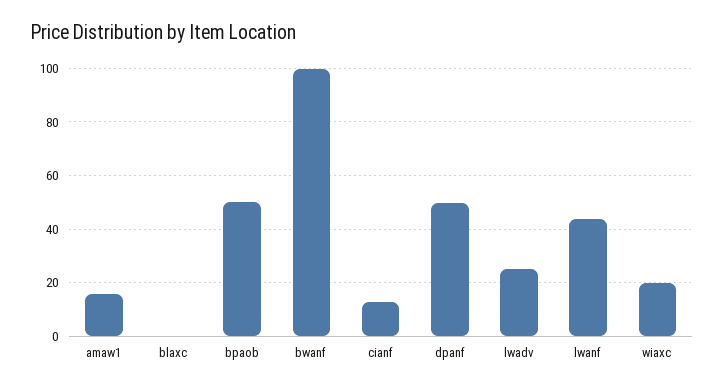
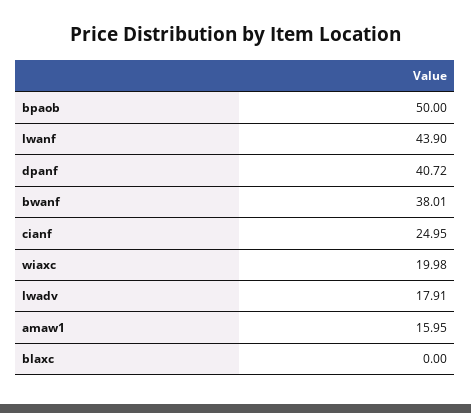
  {
    "amaw1": 15.95,
    "blaxc": 0,
    "bpaob": 50,
-   "bwanf": 100,
+   "bwanf": 38.01,
-   "cianf": 12.5,
+   "cianf": 24.95,
-   "dpanf": 50,
+   "dpanf": 40.72,
-   "lwadv": 25,
+   "lwadv": 17.91,
    "lwanf": 43.9,
    "wiaxc": 19.98
  }

